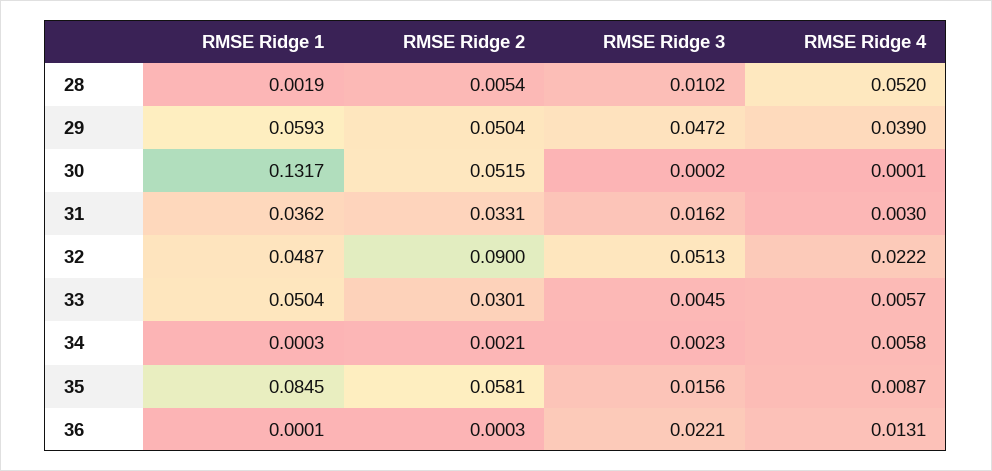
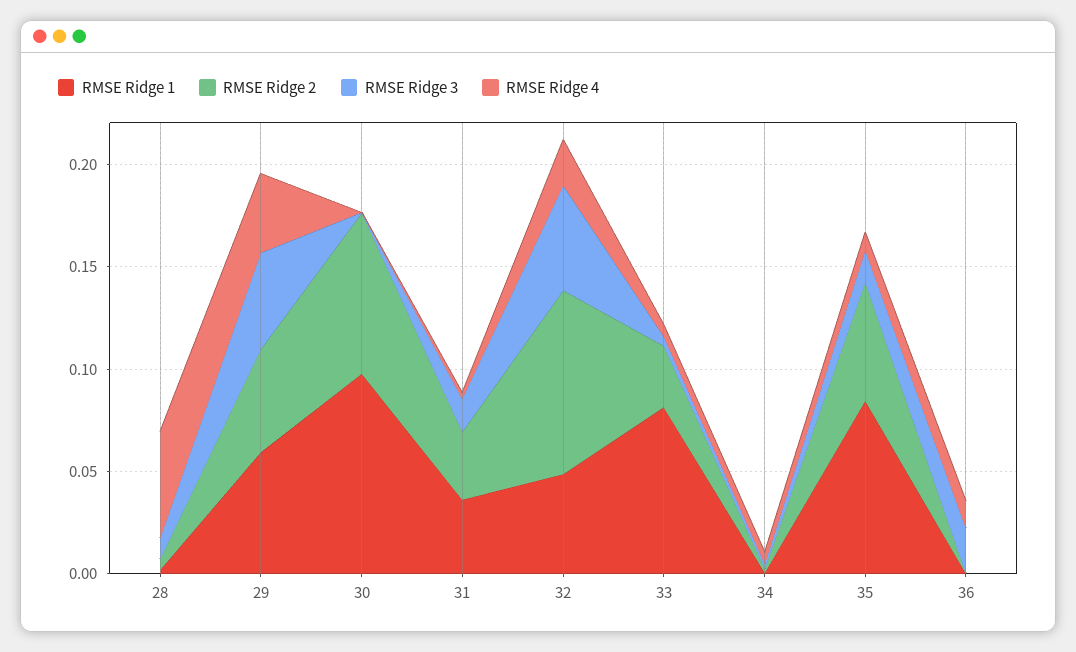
  {
    "RMSE Ridge 1": {
      "28": 0.0019,
      "29": 0.0593,
-     "30": 0.1317,
+     "30": 0.1,
      "31": 0.0362,
      "32": 0.0487,
-     "33": 0.0504,
+     "33": 0.08,
      "34": 0.0003,
      "35": 0.0845,
      "36": 0.0001
    },
    "RMSE Ridge 2": {
      "28": 0.0054,
      "29": 0.0504,
-     "30": 0.0515,
+     "30": 0.08,
      "31": 0.0331,
      "32": 0.09,
      "33": 0.0301,
      "34": 0.0021,
      "35": 0.0581,
      "36": 0.0003
    },
    "RMSE Ridge 3": {
      "28": 0.0102,
      "29": 0.0472,
      "30": 0.0002,
      "31": 0.0162,
      "32": 0.0513,
      "33": 0.0045,
      "34": 0.0023,
      "35": 0.0156,
      "36": 0.0221
    },
    "RMSE Ridge 4": {
      "28": 0.052,
      "29": 0.039,
      "30": 0.0001,
      "31": 0.003,
      "32": 0.0222,
      "33": 0.0057,
      "34": 0.0058,
      "35": 0.0087,
      "36": 0.0131
    }
  }

